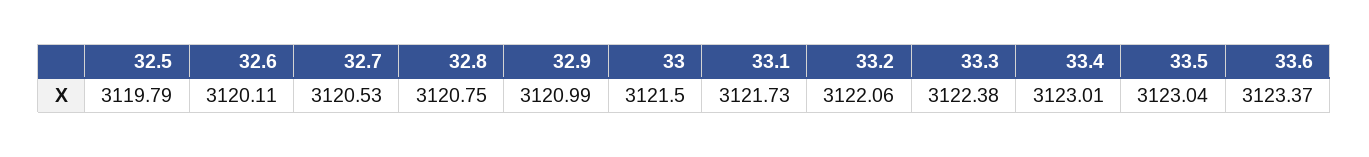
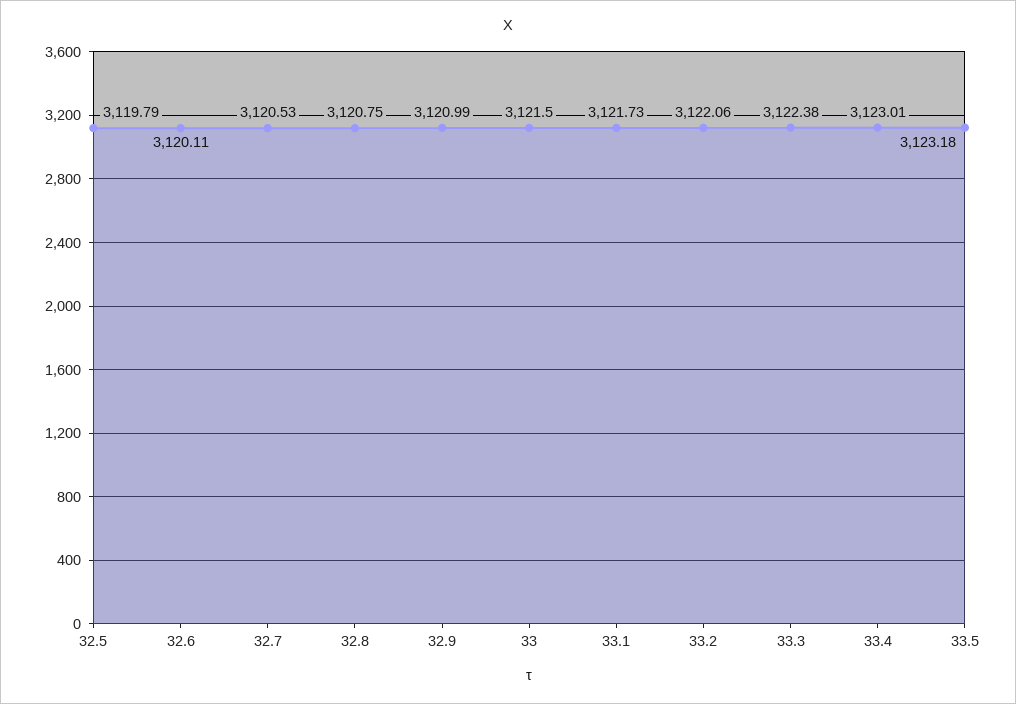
  {
    "32.5": 3119.79,
    "32.6": 3120.11,
    "32.7": 3120.53,
    "32.8": 3120.75,
    "32.9": 3120.99,
    "33": 3121.5,
    "33.1": 3121.73,
    "33.2": 3122.06,
    "33.3": 3122.38,
    "33.4": 3123.01,
-   "33.5": 3123.04,
+   "33.5": 3123.18
-   "33.6": 3123.37
  }

